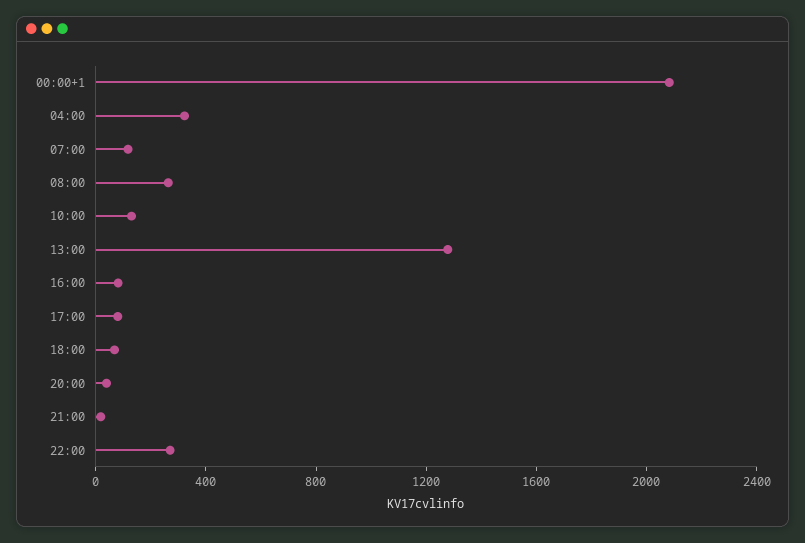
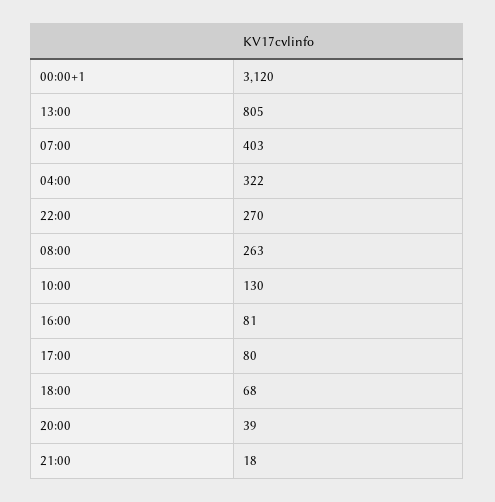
  {
-   "00:00+1": 2100,
+   "00:00+1": 3120,
    "04:00": 322,
-   "07:00": 100,
+   "07:00": 403,
    "08:00": 263,
    "10:00": 130,
-   "13:00": 1300,
+   "13:00": 805,
    "16:00": 81,
    "17:00": 80,
    "18:00": 68,
    "20:00": 39,
    "21:00": 18,
    "22:00": 270
  }

